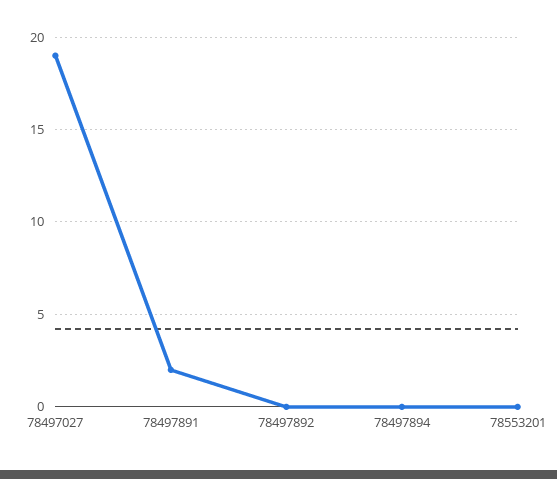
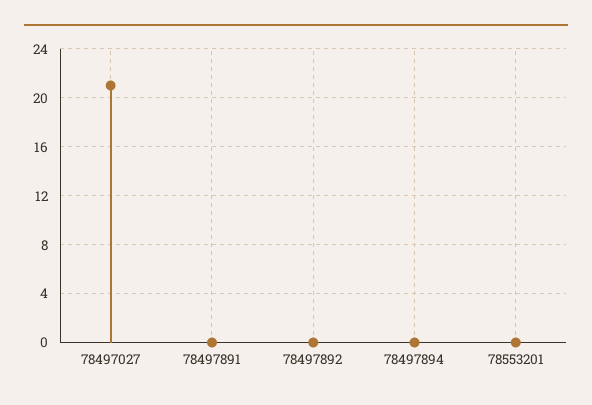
  {
-   "78497027": 19,
+   "78497027": 21,
-   "78497891": 2,
+   "78497891": 0,
    "78497892": 0,
    "78497894": 0,
    "78553201": 0
  }

